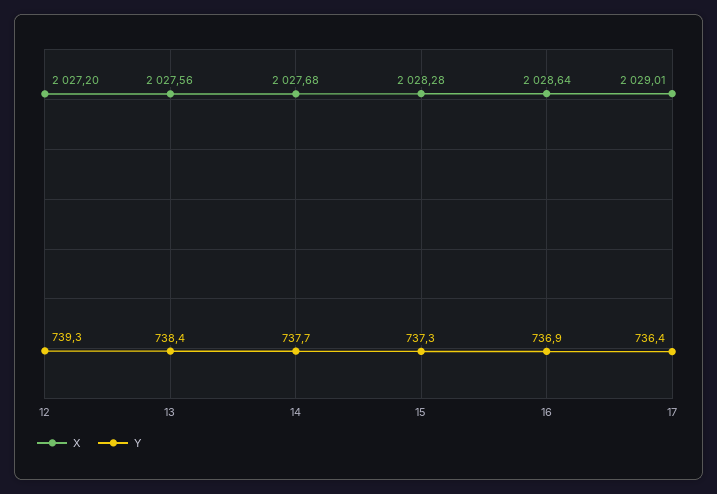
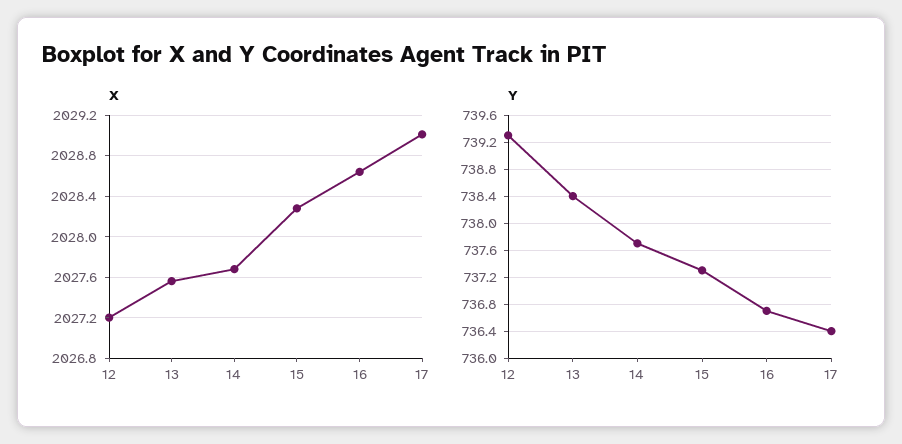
  {
    "X": {
      "12": 2027.2,
      "13": 2027.56,
      "14": 2027.68,
      "15": 2028.28,
      "16": 2028.64,
      "17": 2029.01
    },
    "Y": {
      "12": 739.3,
      "13": 738.4,
      "14": 737.7,
      "15": 737.3,
-     "16": 736.9,
+     "16": 736.7,
      "17": 736.4
    }
  }

